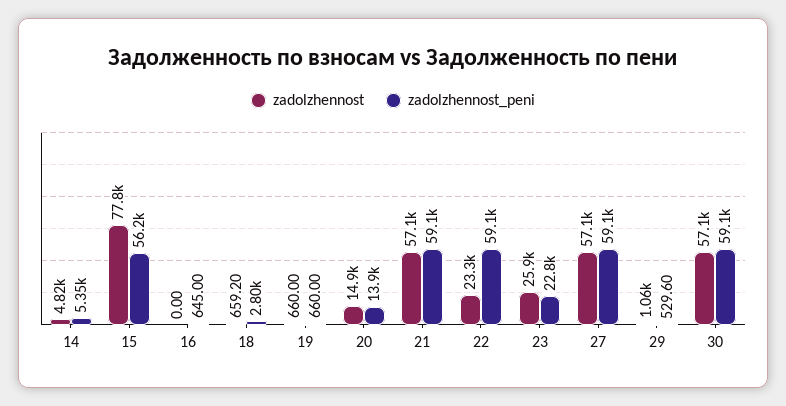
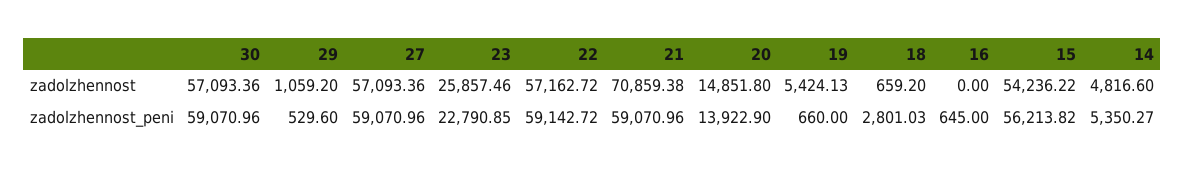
  {
    "zadolzhennost": {
      "14": 4816.6,
-     "15": 77800,
+     "15": 54236.22,
      "16": 0,
      "18": 659.2,
-     "19": 660,
+     "19": 5424.13,
      "20": 14851.8,
-     "21": 57100,
+     "21": 70859.38,
-     "22": 23300,
+     "22": 57162.72,
      "23": 25857.46,
      "27": 57093.36,
      "29": 1059.2,
      "30": 57093.36
    },
    "zadolzhennost_peni": {
      "14": 5350.27,
      "15": 56213.82,
      "16": 645,
      "18": 2801.03,
      "19": 660,
      "20": 13922.9,
      "21": 59070.96,
      "22": 59142.72,
      "23": 22790.85,
      "27": 59070.96,
      "29": 529.6,
      "30": 59070.96
    }
  }

